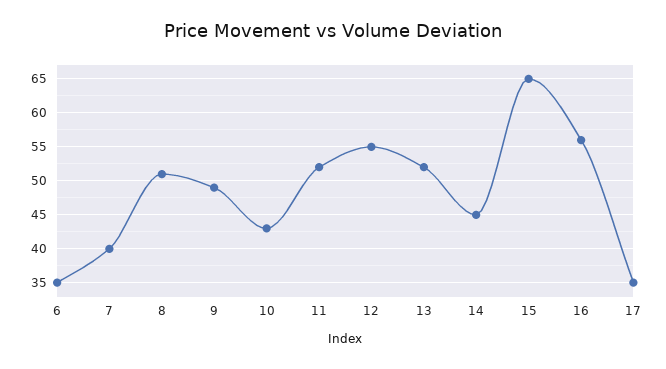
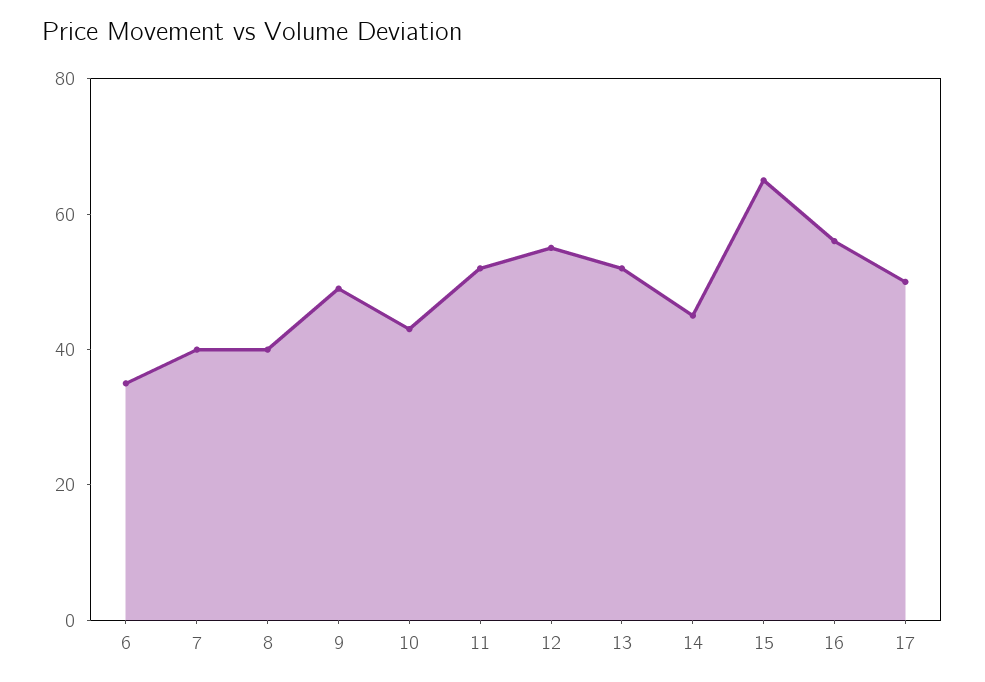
  {
    "6": 35,
    "7": 40,
-   "8": 51,
+   "8": 40,
    "9": 49,
    "10": 43,
    "11": 52,
    "12": 55,
    "13": 52,
    "14": 45,
    "15": 65,
    "16": 56,
-   "17": 35
+   "17": 50
  }

